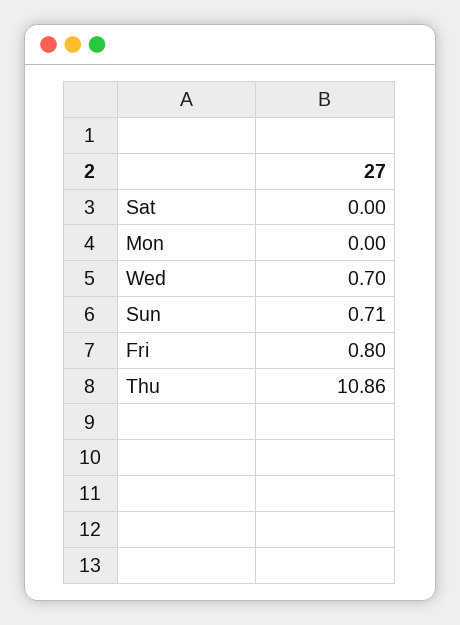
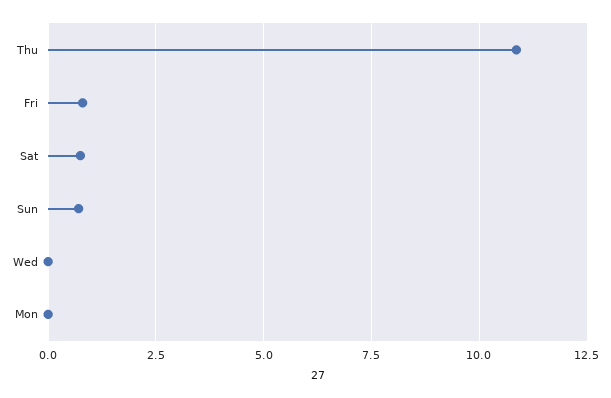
  {
-   "Sat": 0,
+   "Sat": 0.75,
    "Mon": 0,
-   "Wed": 0.7,
+   "Wed": 0,
    "Sun": 0.71,
    "Fri": 0.8,
    "Thu": 10.86
  }

